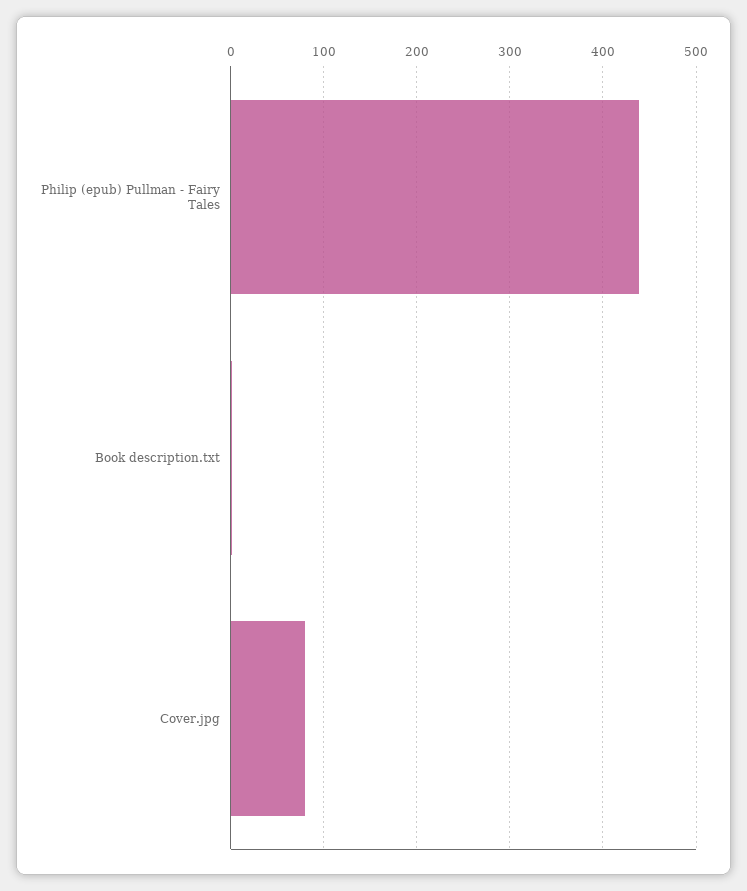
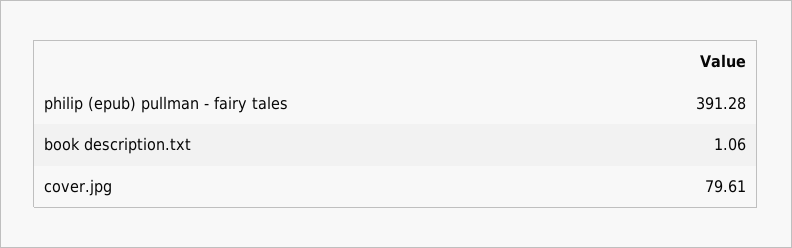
  {
-   "Philip (epub) Pullman - Fairy Tales": 440,
+   "Philip (epub) Pullman - Fairy Tales": 391.28,
    "Book description.txt": 1.06,
    "Cover.jpg": 79.61
  }

